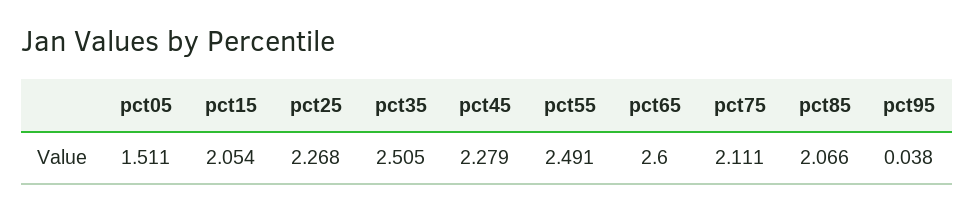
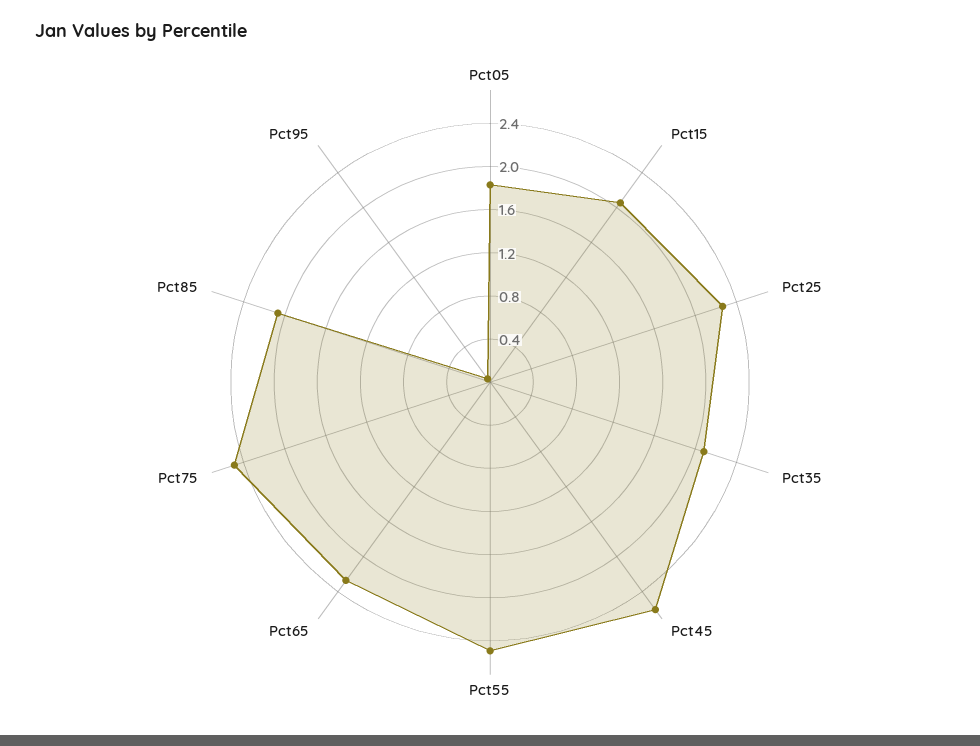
  {
-   "pct05": 1.511,
+   "pct05": 1.8,
    "pct15": 2.054,
    "pct25": 2.268,
-   "pct35": 2.505,
+   "pct35": 2.1,
-   "pct45": 2.279,
+   "pct45": 2.6,
    "pct55": 2.491,
-   "pct65": 2.6,
+   "pct65": 2.3,
-   "pct75": 2.111,
+   "pct75": 2.5,
    "pct85": 2.066,
    "pct95": 0.038
  }

